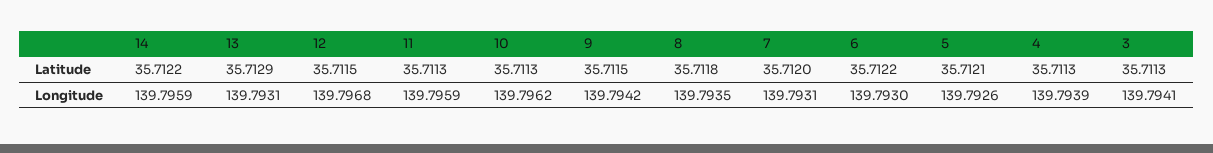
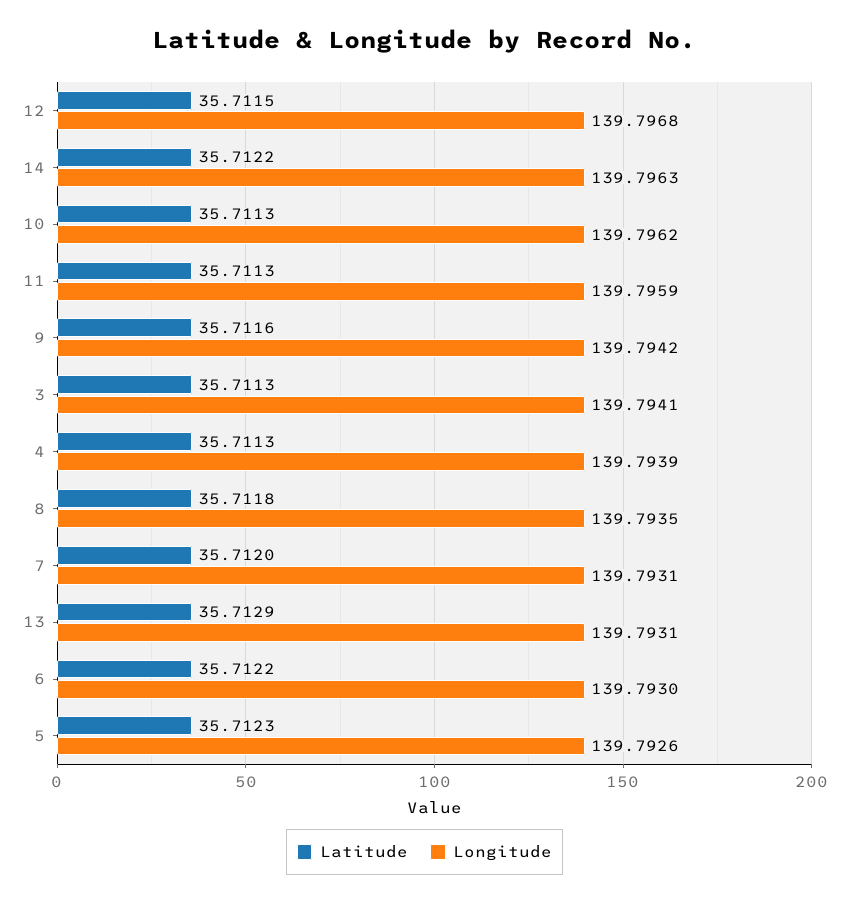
  {
    "Latitude": {
      "14": 35.7122,
      "13": 35.7129,
      "12": 35.7115,
      "11": 35.7113,
      "10": 35.7113,
-     "9": 35.7115,
+     "9": 35.7116,
      "8": 35.7118,
      "7": 35.712,
      "6": 35.7122,
-     "5": 35.7121,
+     "5": 35.7123,
      "4": 35.7113,
      "3": 35.7113
    },
    "Longitude": {
-     "14": 139.7959,
+     "14": 139.7963,
      "13": 139.7931,
      "12": 139.7968,
      "11": 139.7959,
      "10": 139.7962,
      "9": 139.7942,
      "8": 139.7935,
      "7": 139.7931,
      "6": 139.793,
      "5": 139.7926,
      "4": 139.7939,
      "3": 139.7941
    }
  }

